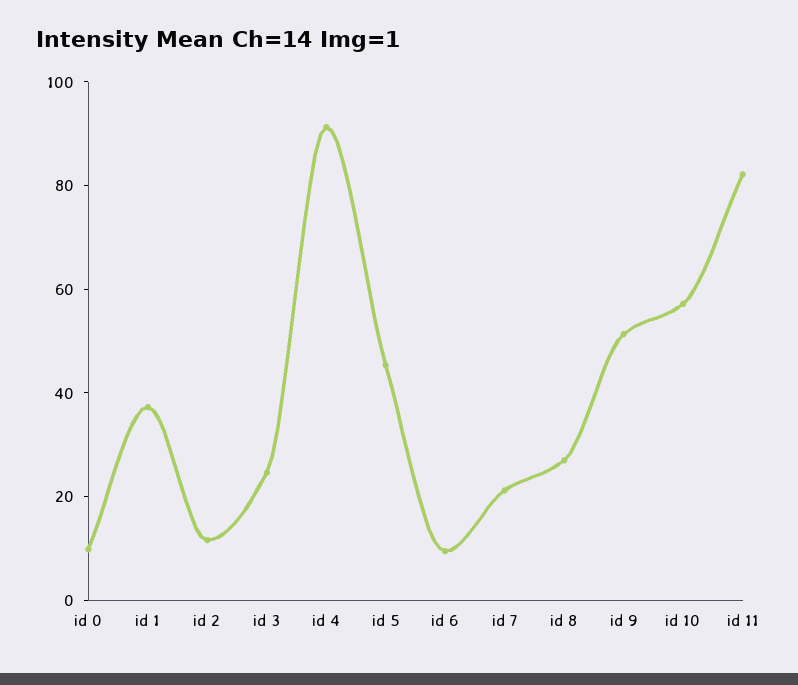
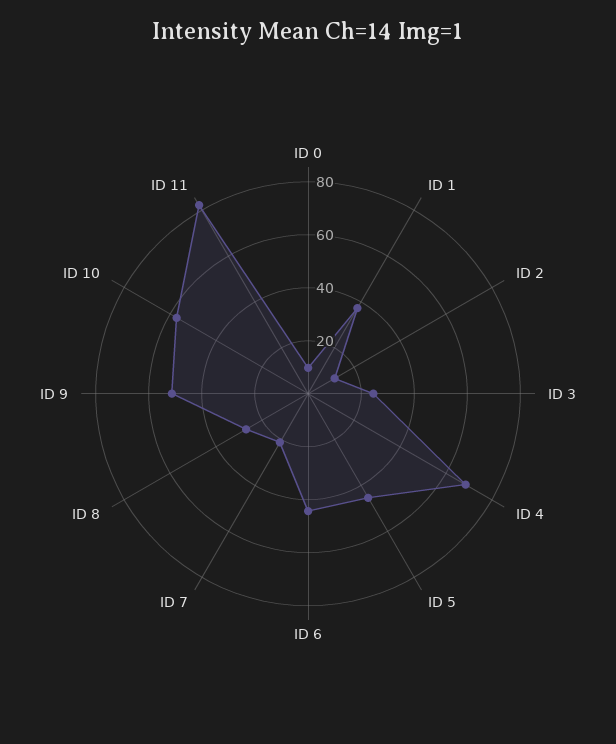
  {
    "id 0": 10,
    "id 1": 35,
    "id 2": 10,
    "id 3": 25,
-   "id 4": 90,
+   "id 4": 70,
    "id 5": 45,
-   "id 6": 10,
+   "id 6": 45,
    "id 7": 20,
    "id 8": 25,
    "id 9": 50,
    "id 10": 55,
    "id 11": 80
  }

